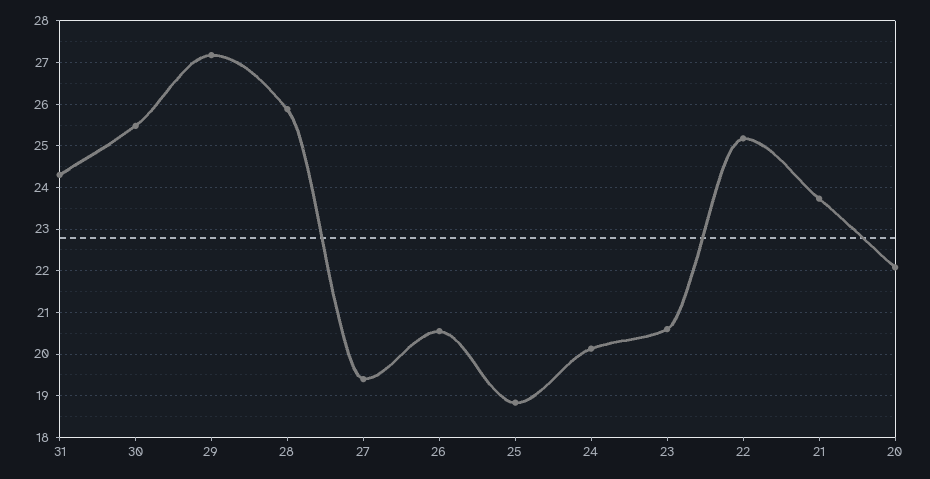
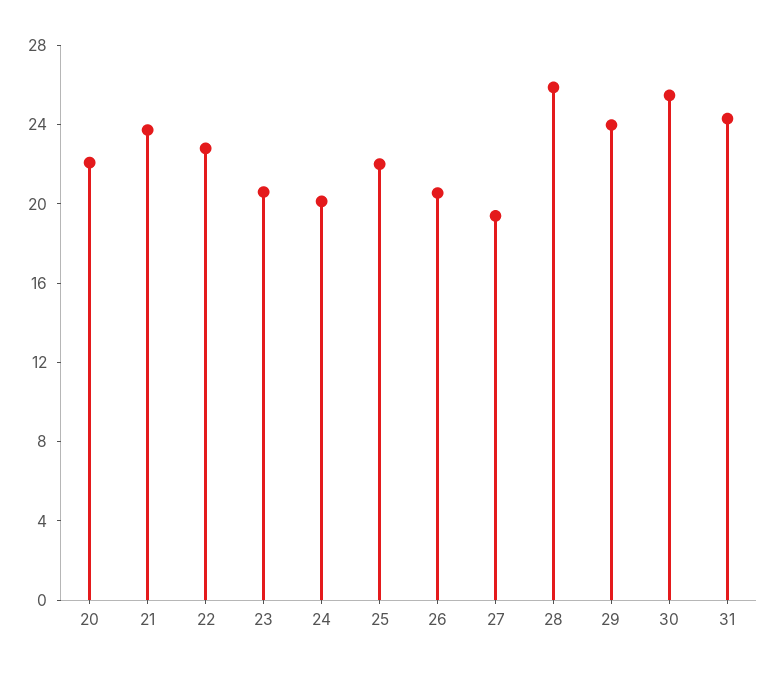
  {
    "31": 24.4,
    "30": 25.4,
-   "29": 27.2,
+   "29": 24,
    "28": 25.8,
    "27": 19.4,
    "26": 20.6,
-   "25": 18.8,
+   "25": 22,
    "24": 20.2,
    "23": 20.6,
-   "22": 25.2,
+   "22": 23,
    "21": 23.8,
    "20": 22
  }

